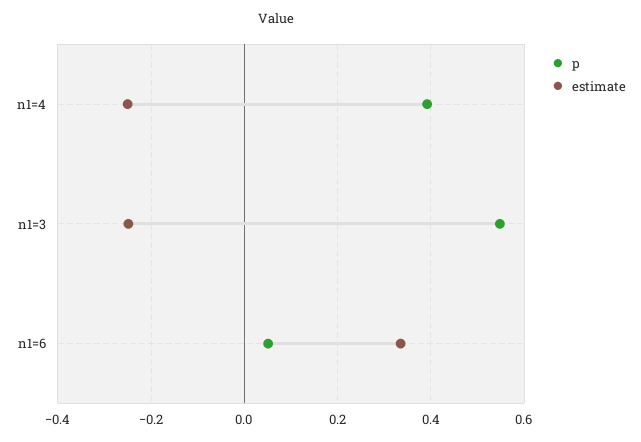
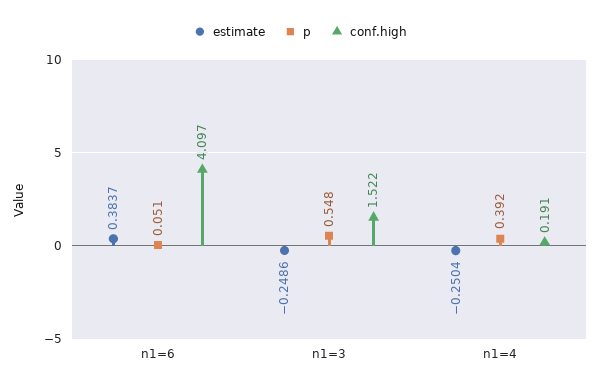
  {
    "p": {
      "n1=4": 0.392,
      "n1=3": 0.548,
      "n1=6": 0.051
    },
    "estimate": {
      "n1=4": -0.2504,
      "n1=3": -0.2486,
-     "n1=6": 0.34
+     "n1=6": 0.3837
-   }
+   },
+   "conf.high": {
+     "n1=6": 4.097,
+     "n1=3": 1.522,
+     "n1=4": 0.191
+   }
  }

